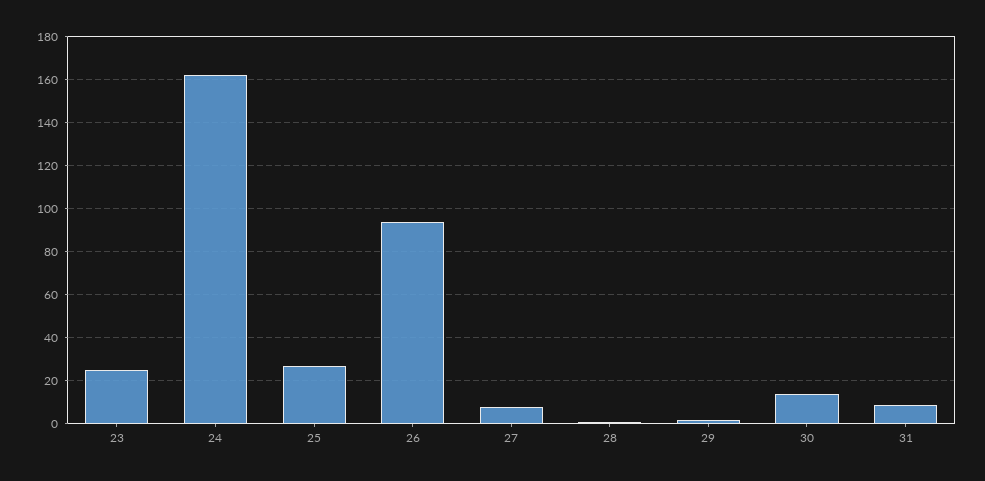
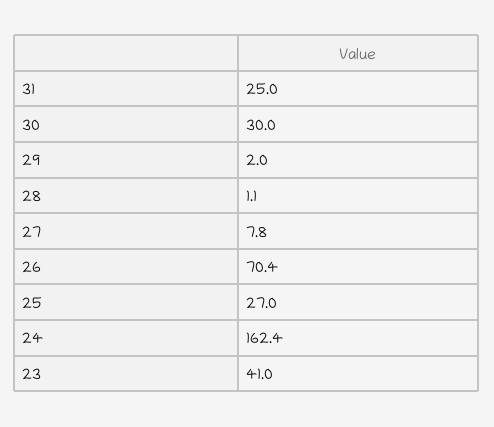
  {
-   "23": 25,
+   "23": 41,
    "24": 162.4,
    "25": 27,
-   "26": 95,
+   "26": 70.4,
    "27": 7.8,
    "28": 1.1,
    "29": 2,
-   "30": 15,
+   "30": 30,
-   "31": 10
+   "31": 25
  }

